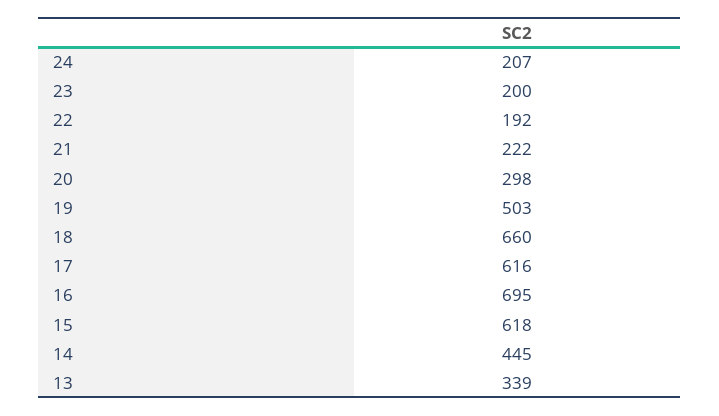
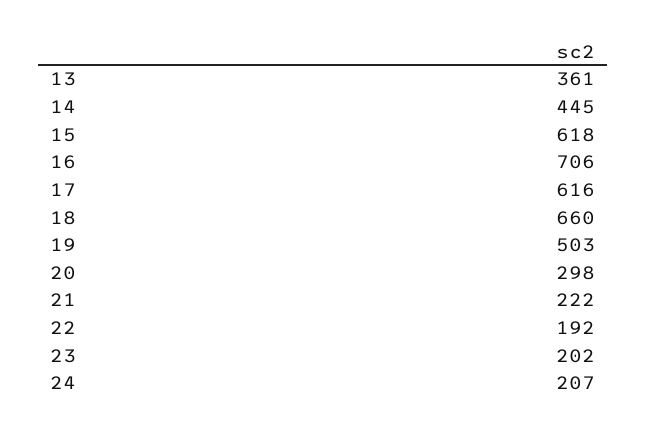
  {
    "24": 207,
-   "23": 200,
+   "23": 202,
    "22": 192,
    "21": 222,
    "20": 298,
    "19": 503,
    "18": 660,
    "17": 616,
-   "16": 695,
+   "16": 706,
    "15": 618,
    "14": 445,
-   "13": 339
+   "13": 361
  }

